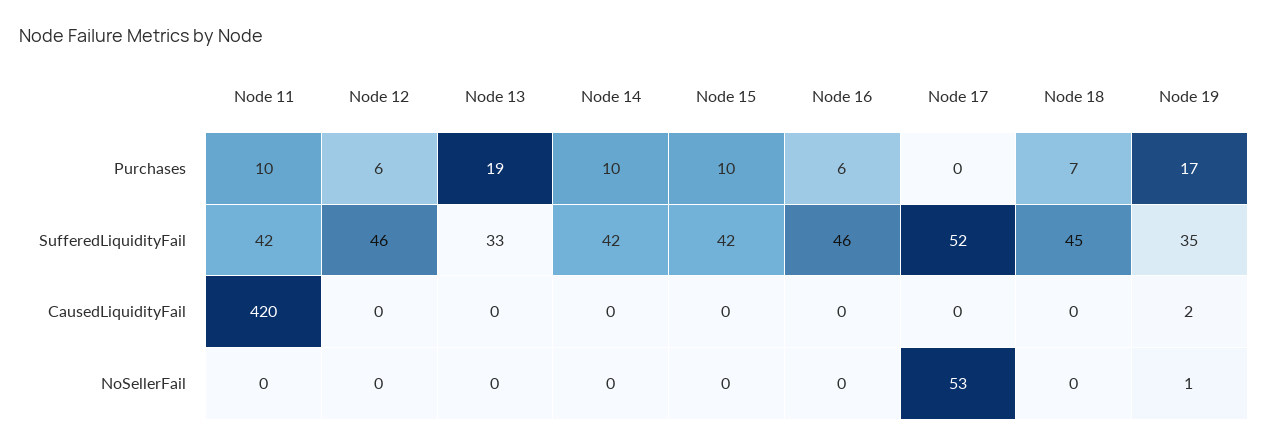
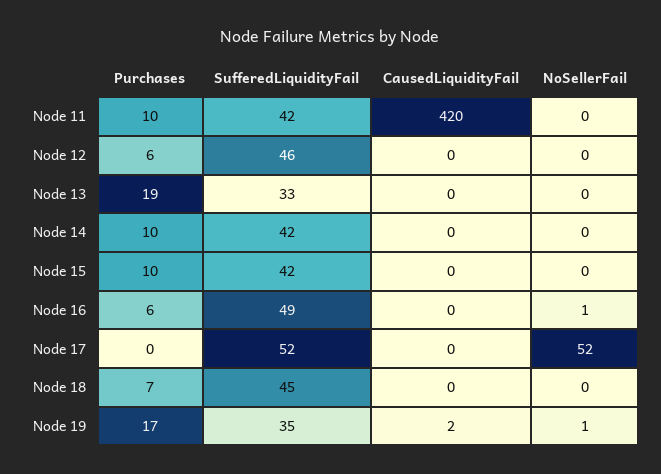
  {
    "Node 11": {
      "Purchases": 10,
      "SufferedLiquidityFail": 42,
      "CausedLiquidityFail": 420,
      "NoSellerFail": 0
    },
    "Node 12": {
      "Purchases": 6,
      "SufferedLiquidityFail": 46,
      "CausedLiquidityFail": 0,
      "NoSellerFail": 0
    },
    "Node 13": {
      "Purchases": 19,
      "SufferedLiquidityFail": 33,
      "CausedLiquidityFail": 0,
      "NoSellerFail": 0
    },
    "Node 14": {
      "Purchases": 10,
      "SufferedLiquidityFail": 42,
      "CausedLiquidityFail": 0,
      "NoSellerFail": 0
    },
    "Node 15": {
      "Purchases": 10,
      "SufferedLiquidityFail": 42,
      "CausedLiquidityFail": 0,
      "NoSellerFail": 0
    },
    "Node 16": {
      "Purchases": 6,
-     "SufferedLiquidityFail": 46,
+     "SufferedLiquidityFail": 49,
      "CausedLiquidityFail": 0,
-     "NoSellerFail": 0
+     "NoSellerFail": 1
    },
    "Node 17": {
      "Purchases": 0,
      "SufferedLiquidityFail": 52,
      "CausedLiquidityFail": 0,
-     "NoSellerFail": 53
+     "NoSellerFail": 52
    },
    "Node 18": {
      "Purchases": 7,
      "SufferedLiquidityFail": 45,
      "CausedLiquidityFail": 0,
      "NoSellerFail": 0
    },
    "Node 19": {
      "Purchases": 17,
      "SufferedLiquidityFail": 35,
      "CausedLiquidityFail": 2,
      "NoSellerFail": 1
    }
  }

